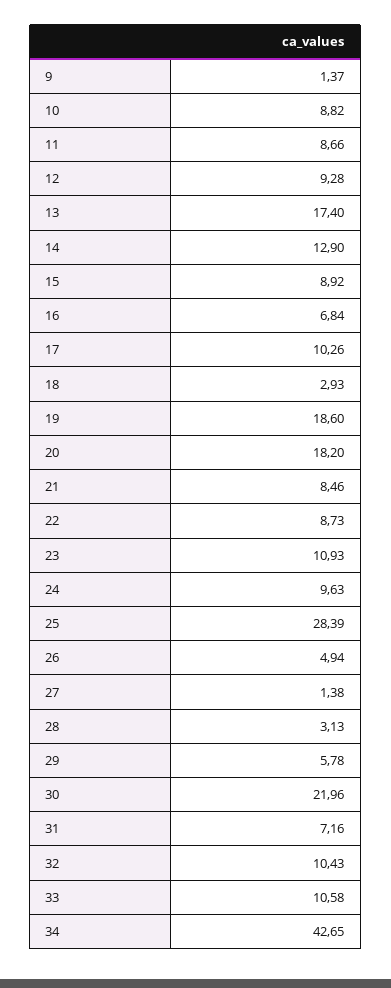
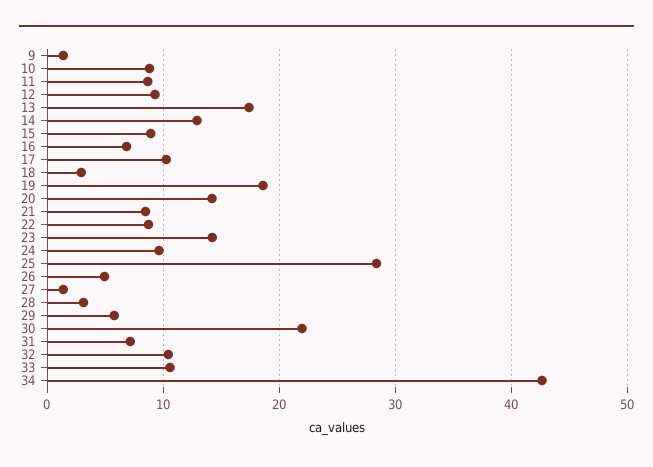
  {
    "9": 1.37,
    "10": 8.82,
    "11": 8.66,
    "12": 9.28,
    "13": 17.4,
    "14": 12.9,
    "15": 8.92,
    "16": 6.84,
    "17": 10.26,
    "18": 2.93,
    "19": 18.6,
-   "20": 18.2,
+   "20": 14,
    "21": 8.46,
    "22": 8.73,
-   "23": 10.93,
+   "23": 14,
    "24": 9.63,
    "25": 28.39,
    "26": 4.94,
    "27": 1.38,
    "28": 3.13,
    "29": 5.78,
    "30": 21.96,
    "31": 7.16,
    "32": 10.43,
    "33": 10.58,
    "34": 42.65
  }

